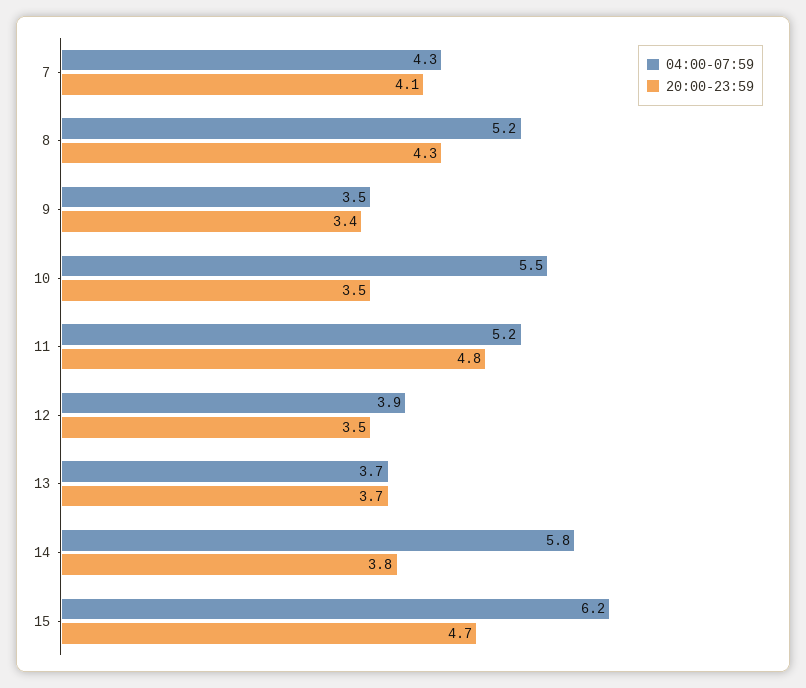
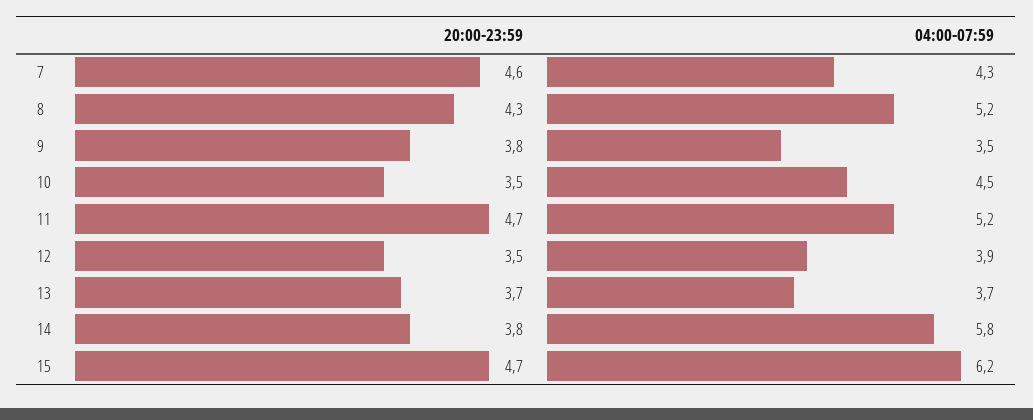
  {
    "04:00-07:59": {
      "7": 4.3,
      "8": 5.2,
      "9": 3.5,
-     "10": 5.5,
+     "10": 4.5,
      "11": 5.2,
      "12": 3.9,
      "13": 3.7,
      "14": 5.8,
      "15": 6.2
    },
    "20:00-23:59": {
-     "7": 4.1,
+     "7": 4.6,
      "8": 4.3,
-     "9": 3.4,
+     "9": 3.8,
      "10": 3.5,
-     "11": 4.8,
+     "11": 4.7,
      "12": 3.5,
      "13": 3.7,
      "14": 3.8,
      "15": 4.7
    }
  }

